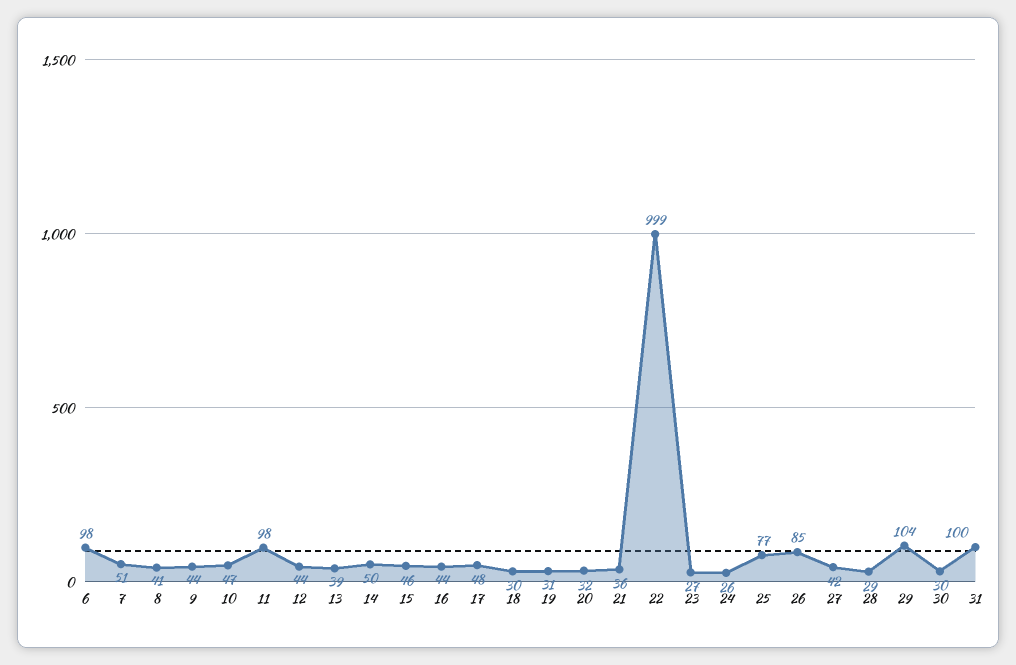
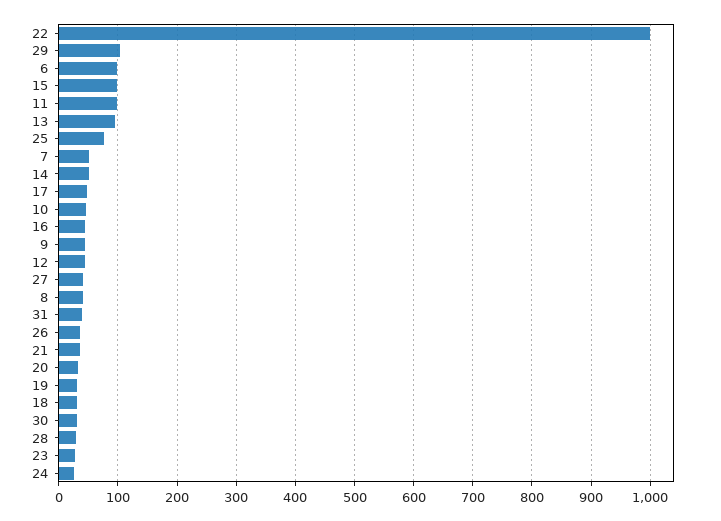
  {
    "6": 98,
    "7": 51,
    "8": 41,
    "9": 44,
    "10": 47,
    "11": 98,
    "12": 44,
-   "13": 39,
+   "13": 100,
    "14": 50,
-   "15": 46,
+   "15": 100,
    "16": 44,
    "17": 48,
    "18": 30,
    "19": 31,
    "20": 32,
    "21": 36,
    "22": 999,
    "23": 27,
    "24": 26,
    "25": 77,
-   "26": 85,
+   "26": 40,
    "27": 42,
    "28": 29,
    "29": 104,
    "30": 30,
-   "31": 100
+   "31": 40
  }

